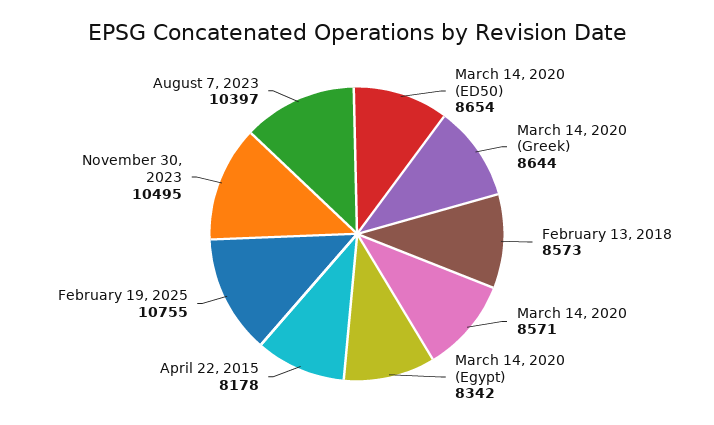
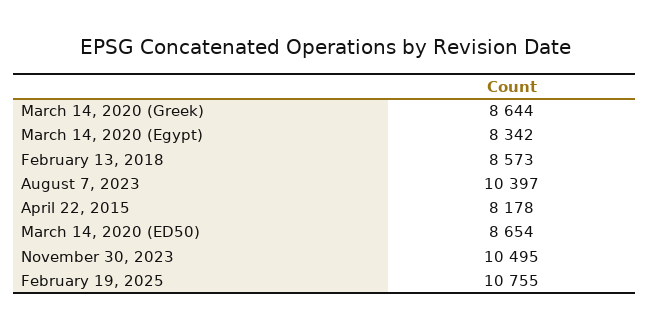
  {
    "March 14, 2020 (ED50)": 8654,
    "March 14, 2020 (Greek)": 8644,
    "February 13, 2018": 8573,
-   "March 14, 2020": 8571,
    "March 14, 2020 (Egypt)": 8342,
    "April 22, 2015": 8178,
    "February 19, 2025": 10755,
    "November 30, 2023": 10495,
    "August 7, 2023": 10397
  }

